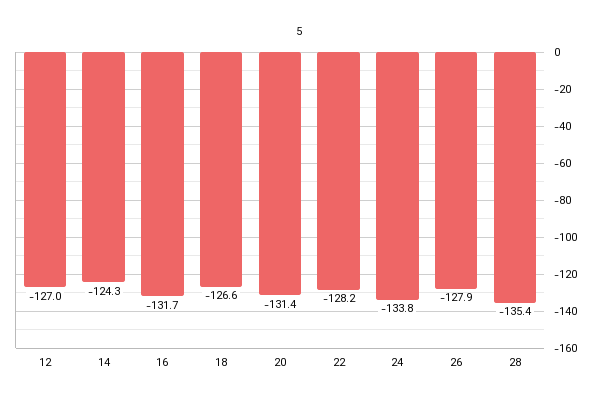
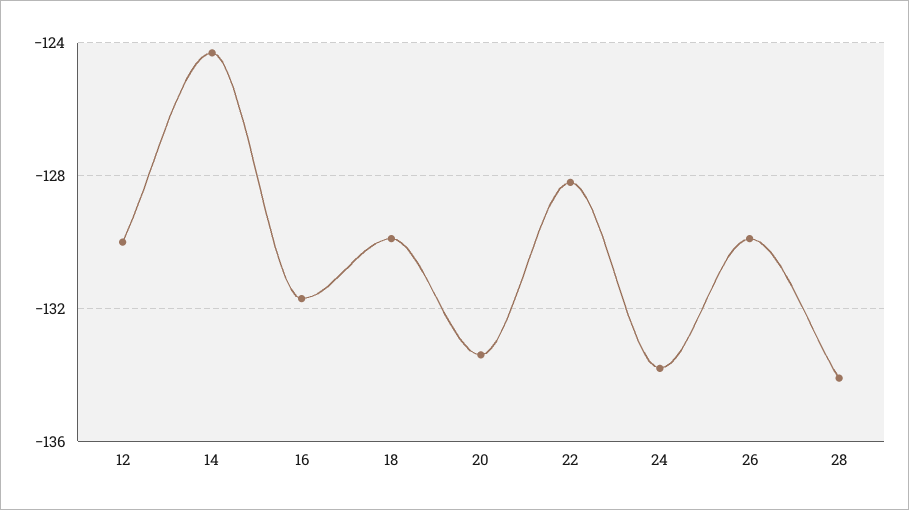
  {
-   "12": -127,
+   "12": -130,
    "14": -124.3,
    "16": -131.7,
-   "18": -126.6,
+   "18": -130,
-   "20": -131.4,
+   "20": -133.5,
    "22": -128.2,
    "24": -133.8,
-   "26": -127.9,
+   "26": -130,
-   "28": -135.4
+   "28": -134
  }

